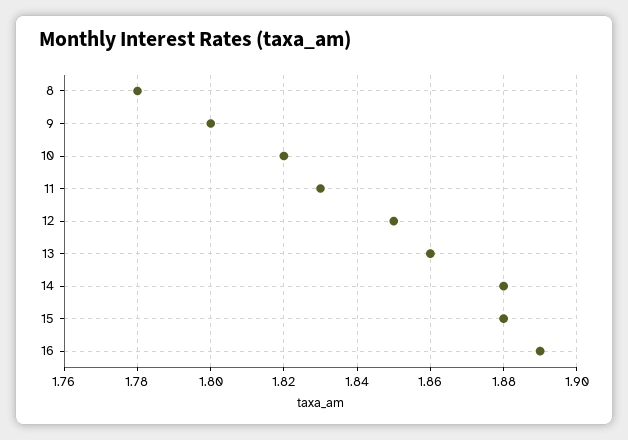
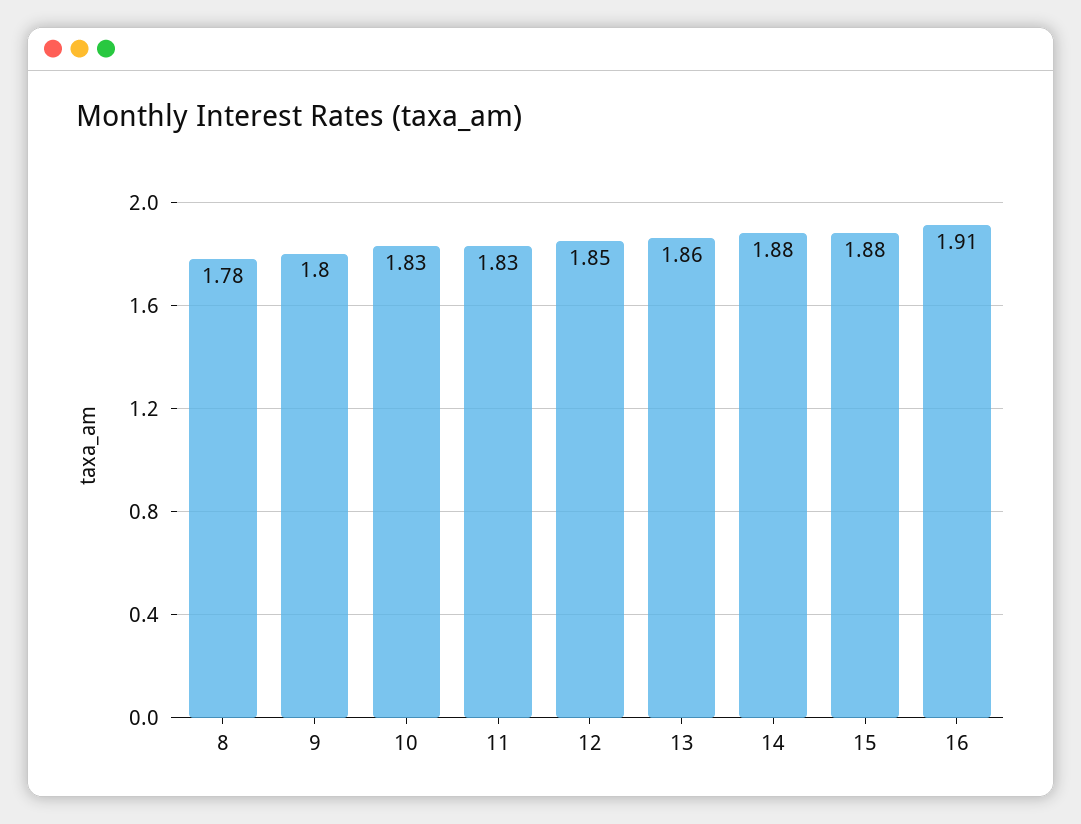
  {
    "8": 1.78,
    "9": 1.8,
-   "10": 1.82,
+   "10": 1.83,
    "11": 1.83,
    "12": 1.85,
    "13": 1.86,
    "14": 1.88,
    "15": 1.88,
-   "16": 1.89
+   "16": 1.91
  }

